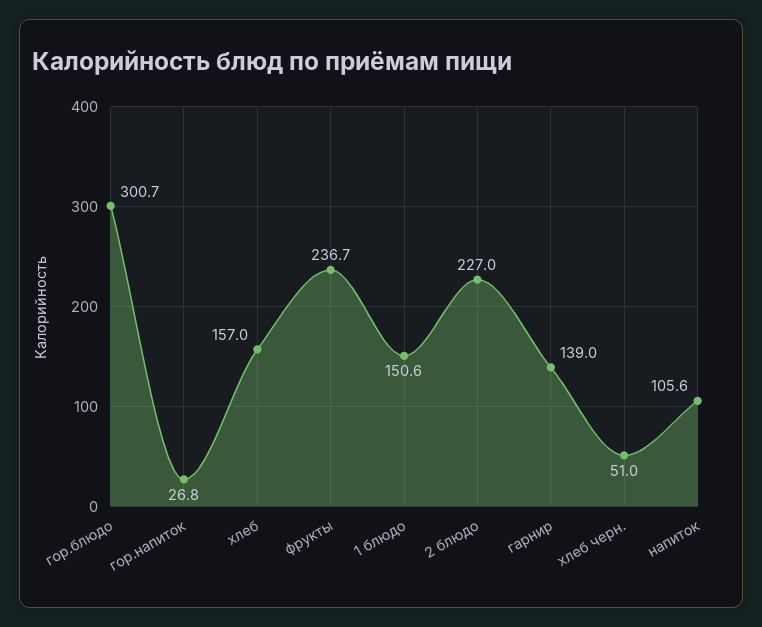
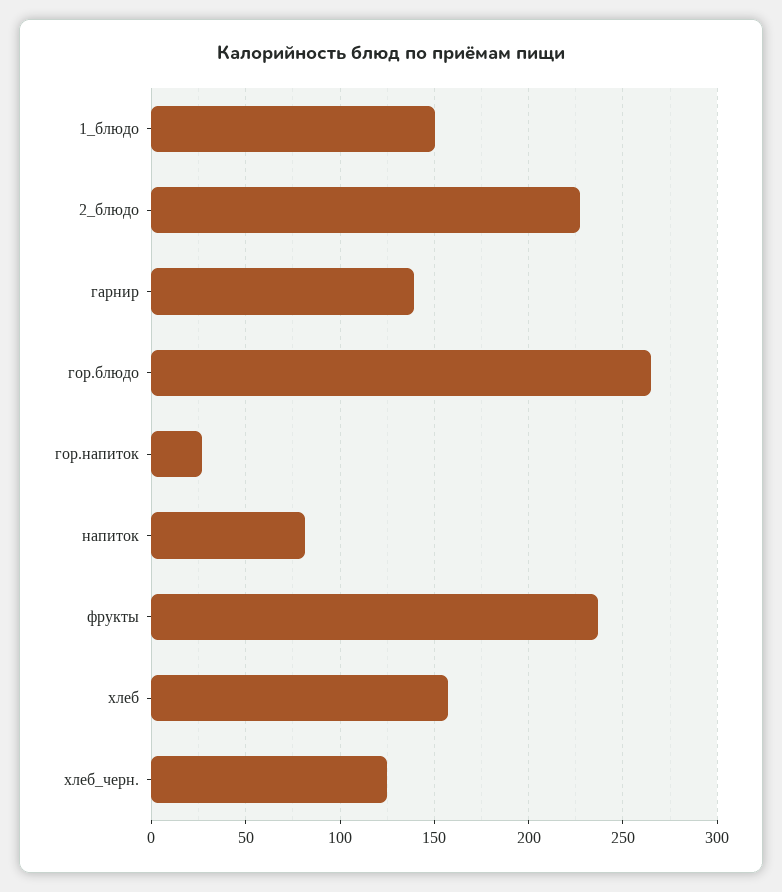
  {
-   "гор.блюдо": 300.7,
+   "гор.блюдо": 265,
    "гор.напиток": 26.8,
    "хлеб": 157,
    "фрукты": 236.7,
    "1 блюдо": 150.6,
    "2 блюдо": 227,
    "гарнир": 139,
-   "хлеб черн.": 51,
+   "хлеб черн.": 125,
-   "напиток": 105.6
+   "напиток": 80
  }

